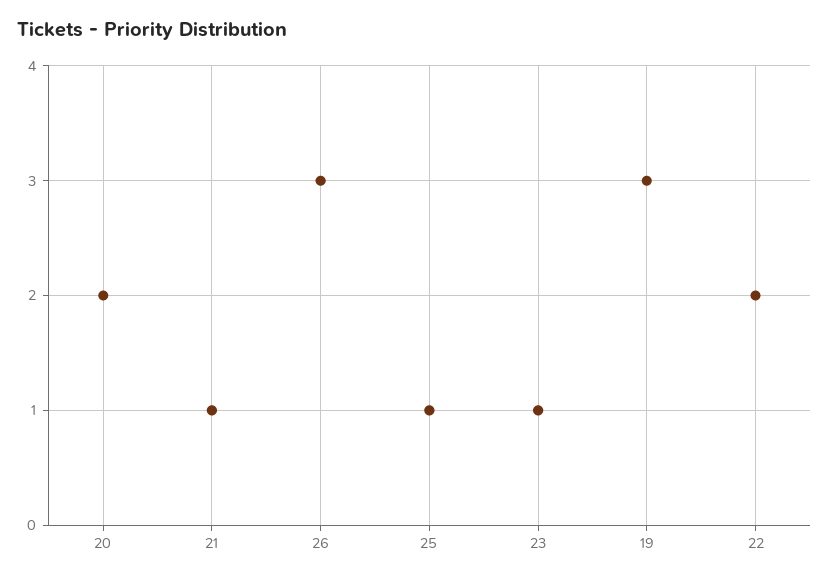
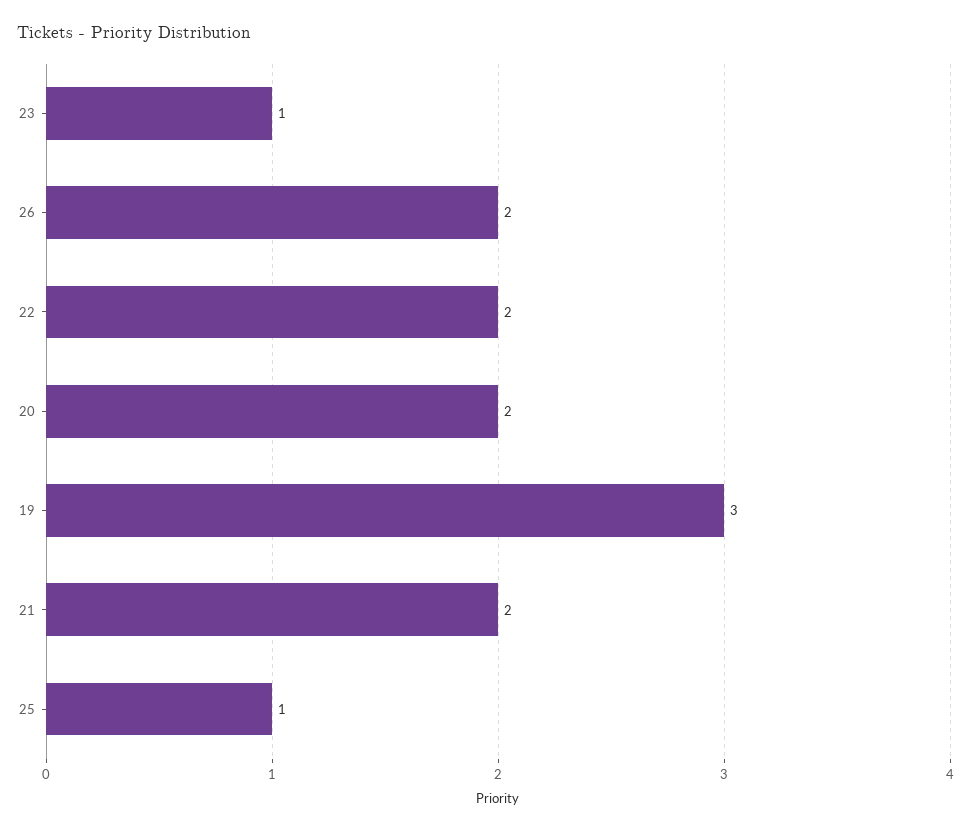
  {
    "20": 2,
-   "21": 1,
+   "21": 2,
-   "26": 3,
+   "26": 2,
    "25": 1,
    "23": 1,
    "19": 3,
    "22": 2
  }

